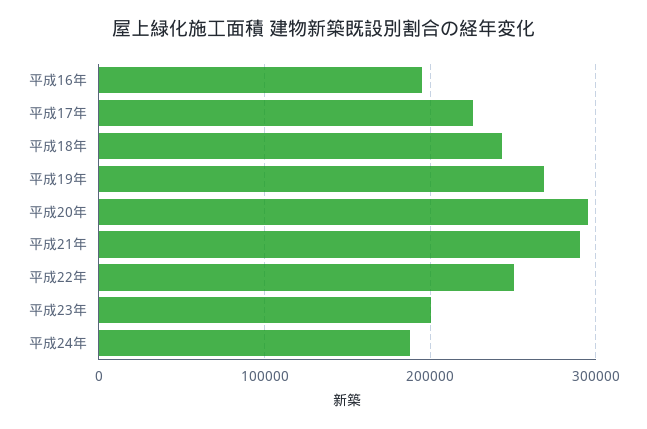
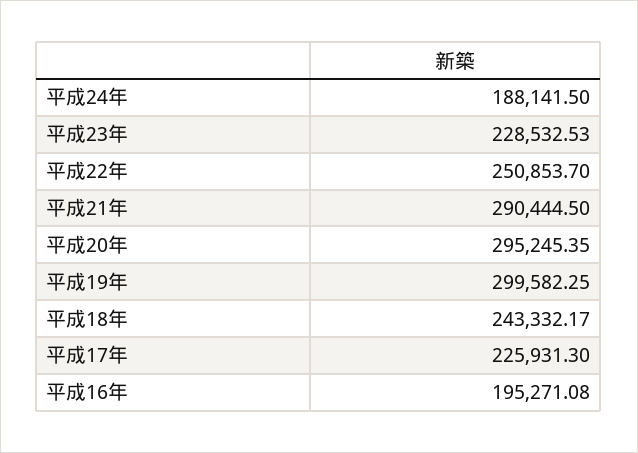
  {
    "平成16年": 195271.08,
    "平成17年": 225931.3,
    "平成18年": 243332.17,
-   "平成19年": 270000,
+   "平成19年": 299582.25,
    "平成20年": 295245.35,
    "平成21年": 290444.5,
    "平成22年": 250853.7,
-   "平成23年": 200000,
+   "平成23年": 228532.53,
    "平成24年": 188141.5
  }

